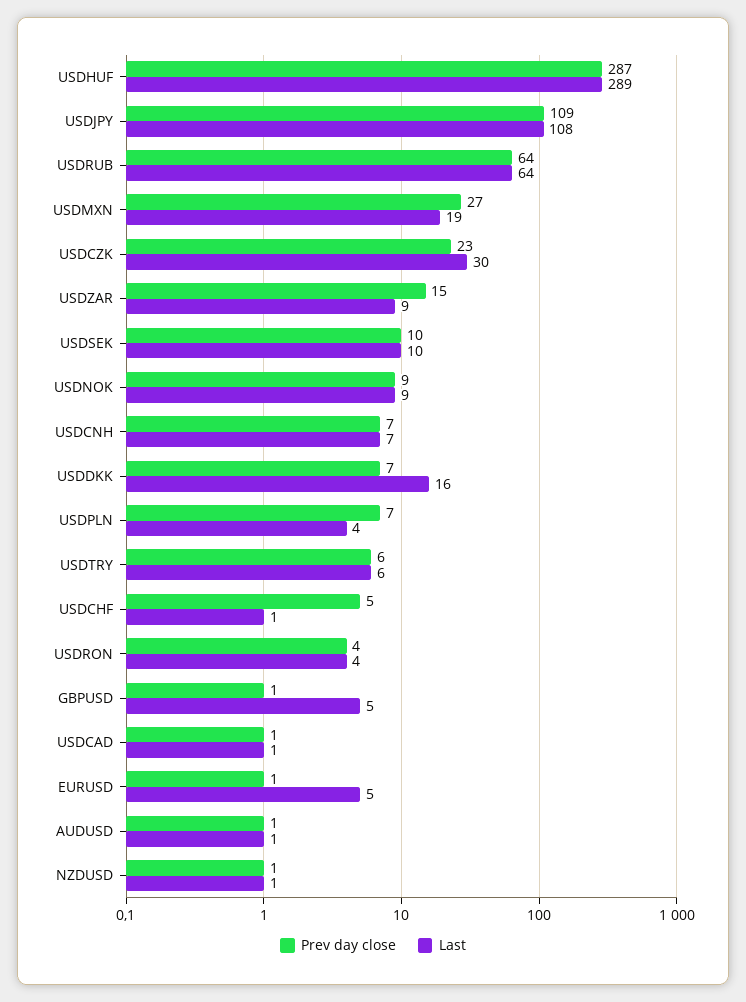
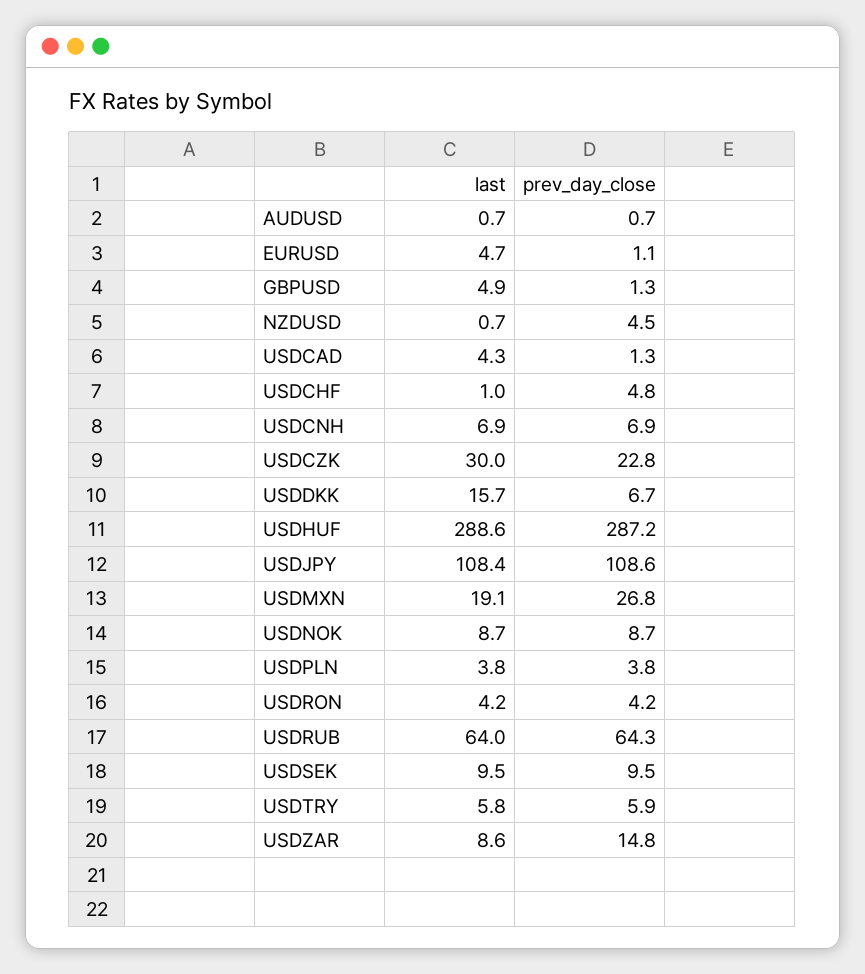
  {
    "Prev day close": {
      "USDHUF": 287.2,
      "USDJPY": 108.6,
      "USDRUB": 64.3,
      "USDMXN": 26.8,
      "USDCZK": 22.8,
      "USDZAR": 14.8,
      "USDSEK": 9.5,
      "USDNOK": 8.7,
      "USDCNH": 6.9,
      "USDDKK": 6.7,
-     "USDPLN": 7,
+     "USDPLN": 3.8,
      "USDTRY": 5.9,
      "USDCHF": 4.8,
      "USDRON": 4.2,
      "GBPUSD": 1.3,
      "USDCAD": 1.3,
      "EURUSD": 1.1,
      "AUDUSD": 0.7,
-     "NZDUSD": 1
+     "NZDUSD": 4.5
    },
    "Last": {
      "USDHUF": 288.6,
      "USDJPY": 108.4,
      "USDRUB": 64,
      "USDMXN": 19.1,
      "USDCZK": 30,
      "USDZAR": 8.6,
      "USDSEK": 9.5,
      "USDNOK": 8.7,
      "USDCNH": 6.9,
      "USDDKK": 15.7,
      "USDPLN": 3.8,
      "USDTRY": 5.8,
      "USDCHF": 1,
      "USDRON": 4.2,
      "GBPUSD": 4.9,
-     "USDCAD": 1,
+     "USDCAD": 4.3,
      "EURUSD": 4.7,
      "AUDUSD": 0.7,
      "NZDUSD": 0.7
    }
  }

